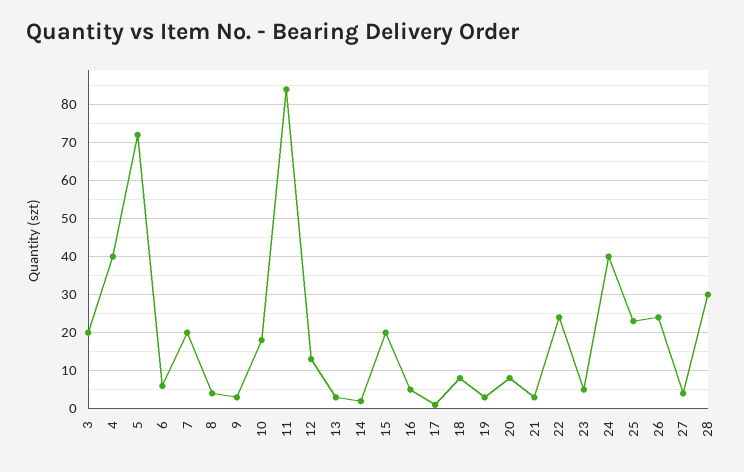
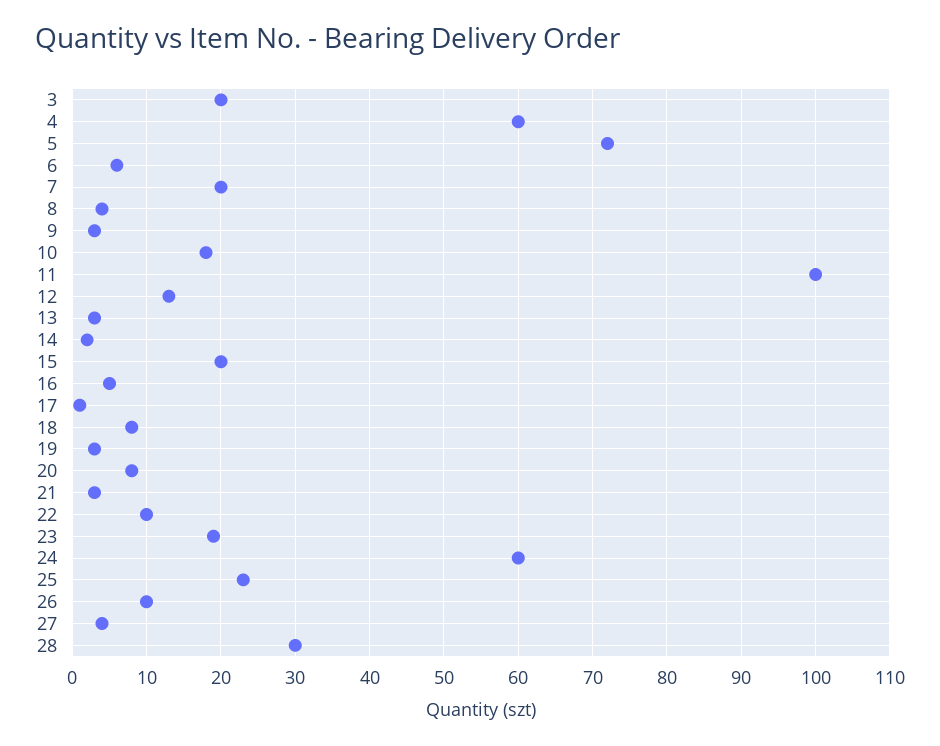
  {
    "3": 20,
-   "4": 40,
+   "4": 60,
    "5": 72,
    "6": 6,
    "7": 20,
    "8": 4,
    "9": 3,
    "10": 18,
-   "11": 85,
+   "11": 100,
    "12": 13,
    "13": 3,
    "14": 2,
    "15": 20,
    "16": 5,
    "17": 1,
    "18": 8,
    "19": 3,
    "20": 8,
    "21": 3,
-   "22": 25,
+   "22": 10,
-   "23": 5,
+   "23": 19,
-   "24": 40,
+   "24": 60,
    "25": 23,
-   "26": 25,
+   "26": 10,
    "27": 4,
    "28": 30
  }

